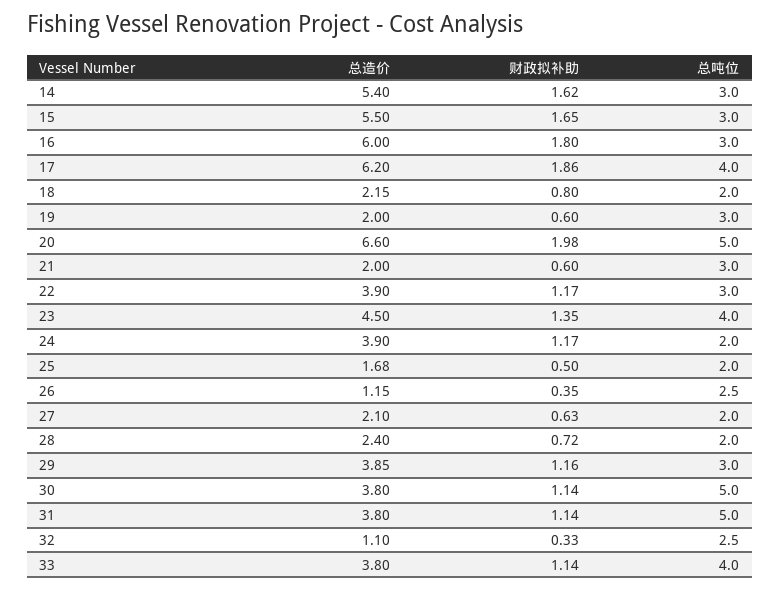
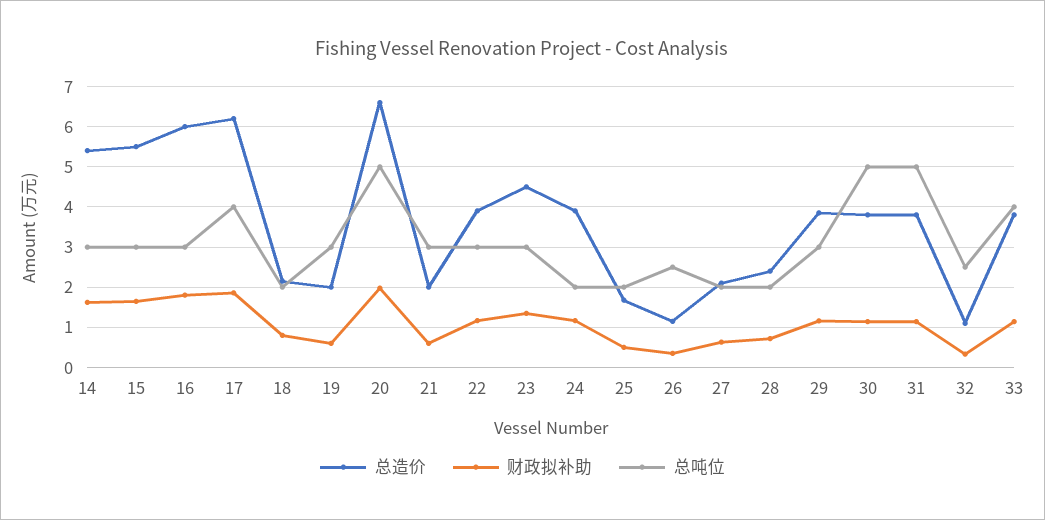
  {
    "总造价": {
      "14": 5.4,
      "15": 5.5,
      "16": 6,
      "17": 6.2,
      "18": 2.15,
      "19": 2,
      "20": 6.6,
      "21": 2,
      "22": 3.9,
      "23": 4.5,
      "24": 3.9,
      "25": 1.68,
      "26": 1.15,
      "27": 2.1,
      "28": 2.4,
      "29": 3.85,
      "30": 3.8,
      "31": 3.8,
      "32": 1.1,
      "33": 3.8
    },
    "财政拟补助": {
      "14": 1.62,
      "15": 1.65,
      "16": 1.8,
      "17": 1.86,
      "18": 0.8,
      "19": 0.6,
      "20": 1.98,
      "21": 0.6,
      "22": 1.17,
      "23": 1.35,
      "24": 1.17,
      "25": 0.5,
      "26": 0.35,
      "27": 0.63,
      "28": 0.72,
      "29": 1.16,
      "30": 1.14,
      "31": 1.14,
      "32": 0.33,
      "33": 1.14
    },
    "总吨位": {
      "14": 3,
      "15": 3,
      "16": 3,
      "17": 4,
      "18": 2,
      "19": 3,
      "20": 5,
      "21": 3,
      "22": 3,
-     "23": 4,
+     "23": 3,
      "24": 2,
      "25": 2,
      "26": 2.5,
      "27": 2,
      "28": 2,
      "29": 3,
      "30": 5,
      "31": 5,
      "32": 2.5,
      "33": 4
    }
  }

